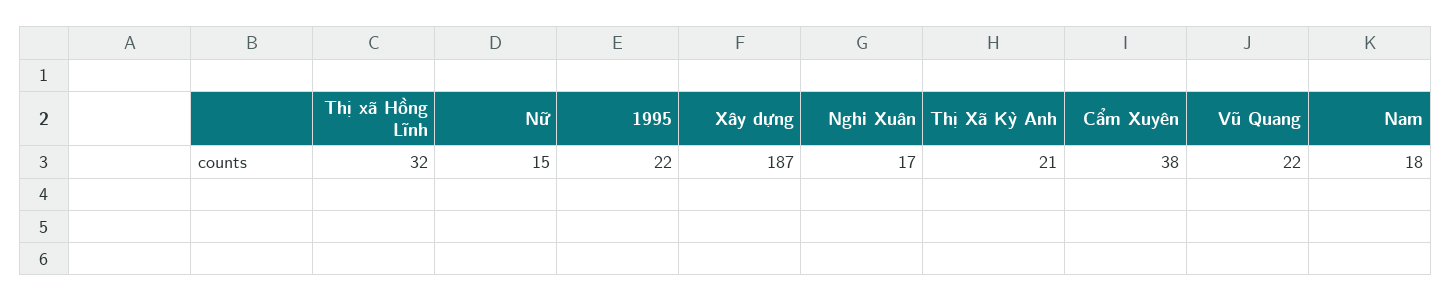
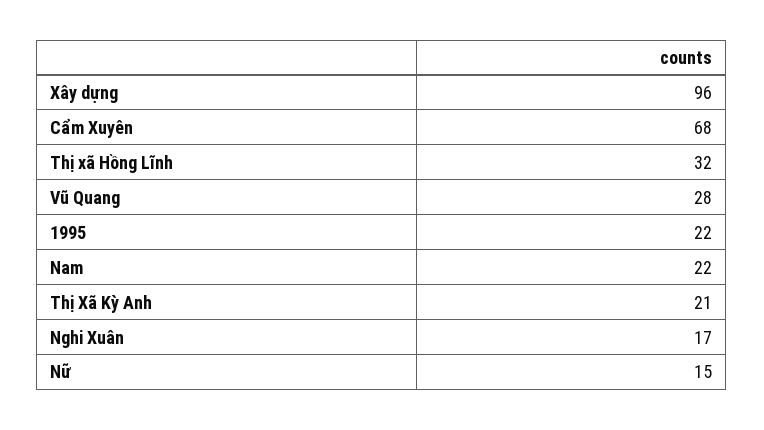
  {
    "Thị xã Hồng Lĩnh": 32,
    "Nữ": 15,
    "1995": 22,
-   "Xây dựng": 187,
+   "Xây dựng": 96,
    "Nghi Xuân": 17,
    "Thị Xã Kỳ Anh": 21,
-   "Cẩm Xuyên": 38,
+   "Cẩm Xuyên": 68,
-   "Vũ Quang": 22,
+   "Vũ Quang": 28,
-   "Nam": 18
+   "Nam": 22
  }

